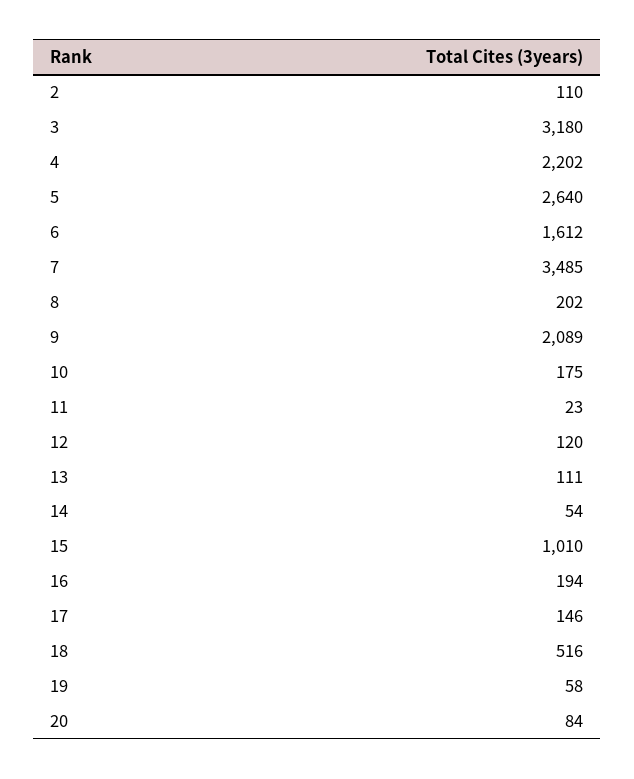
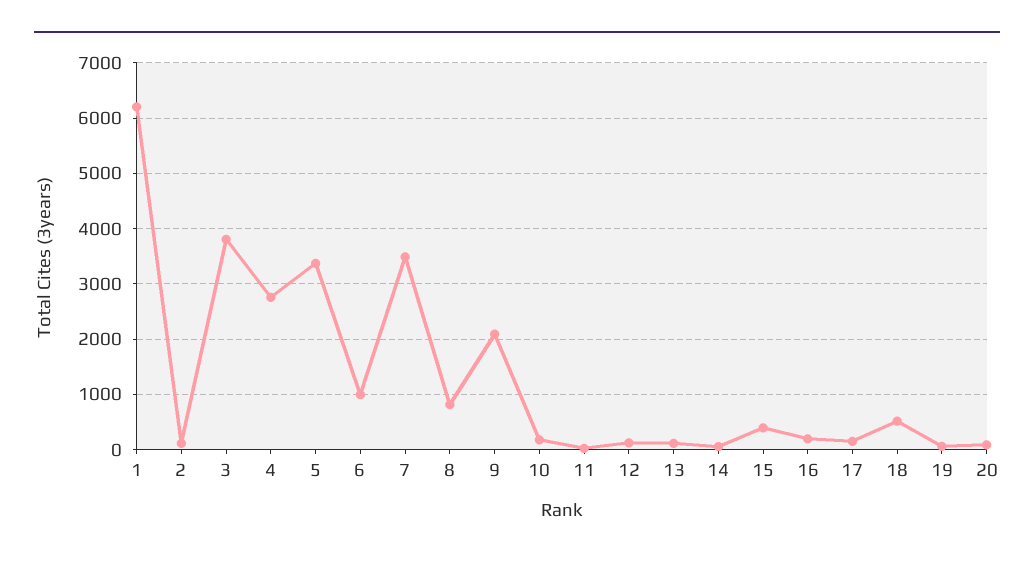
  {
    "2": 110,
-   "3": 3180,
+   "3": 3800,
-   "4": 2202,
+   "4": 2800,
-   "5": 2640,
+   "5": 3400,
-   "6": 1612,
+   "6": 1000,
    "7": 3485,
-   "8": 202,
+   "8": 800,
    "9": 2089,
    "10": 175,
    "11": 23,
    "12": 120,
    "13": 111,
    "14": 54,
-   "15": 1010,
+   "15": 400,
    "16": 194,
    "17": 146,
    "18": 516,
    "19": 58,
-   "20": 84
+   "20": 84,
+   "1": 6200
  }

